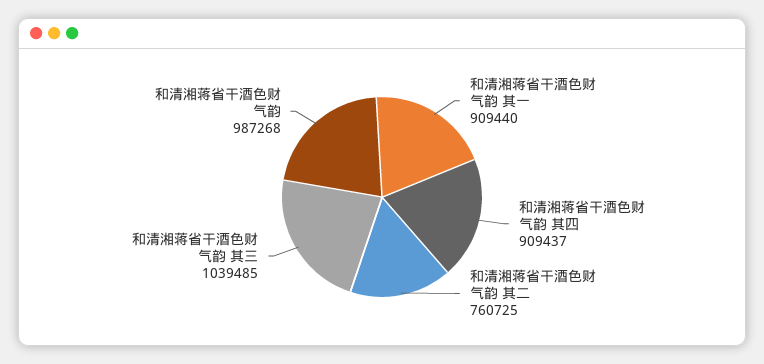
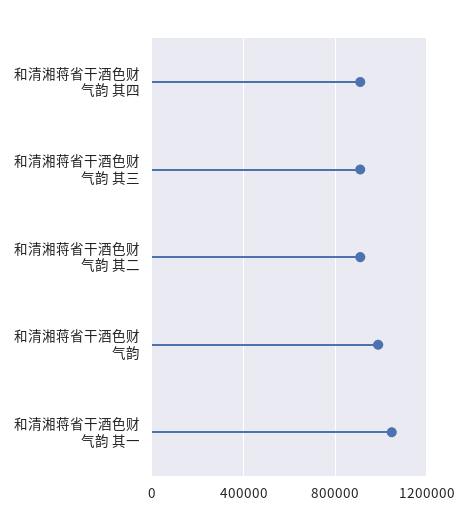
  {
-   "和清湘蒋省干酒色财气韵 其一": 909440,
+   "和清湘蒋省干酒色财气韵 其一": 1050000,
    "和清湘蒋省干酒色财气韵 其四": 909437,
-   "和清湘蒋省干酒色财气韵 其二": 760725,
+   "和清湘蒋省干酒色财气韵 其二": 900000,
-   "和清湘蒋省干酒色财气韵 其三": 1039485,
+   "和清湘蒋省干酒色财气韵 其三": 900000,
    "和清湘蒋省干酒色财气韵": 987268
  }

